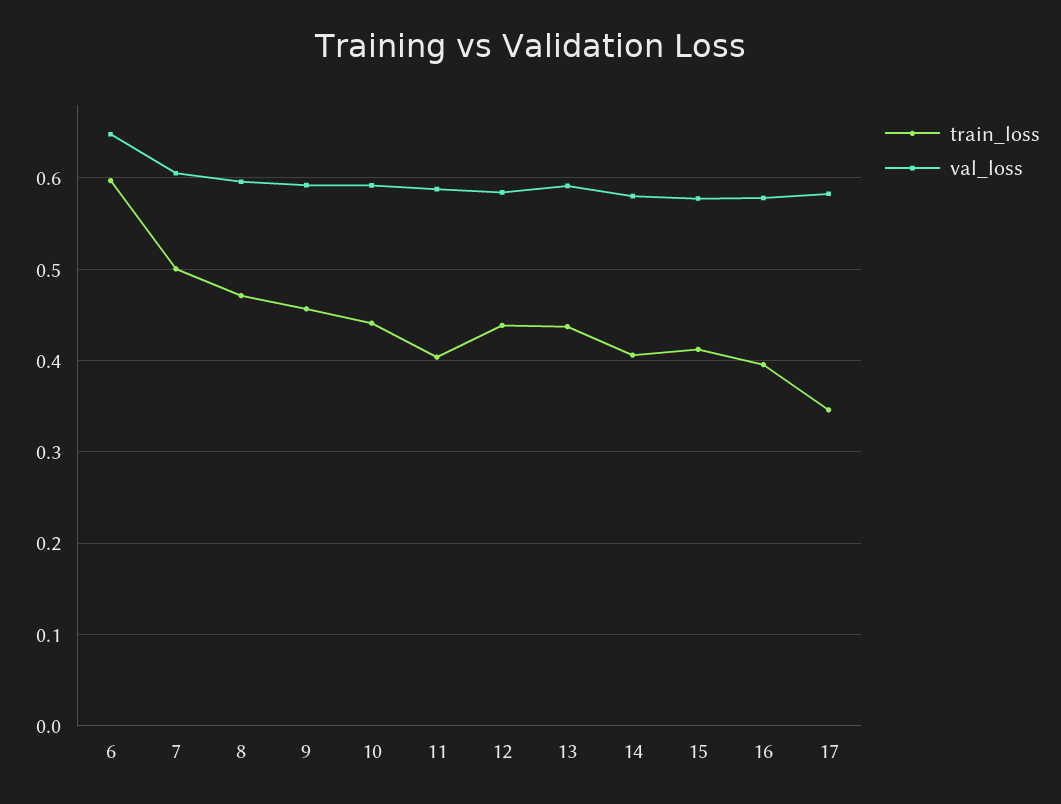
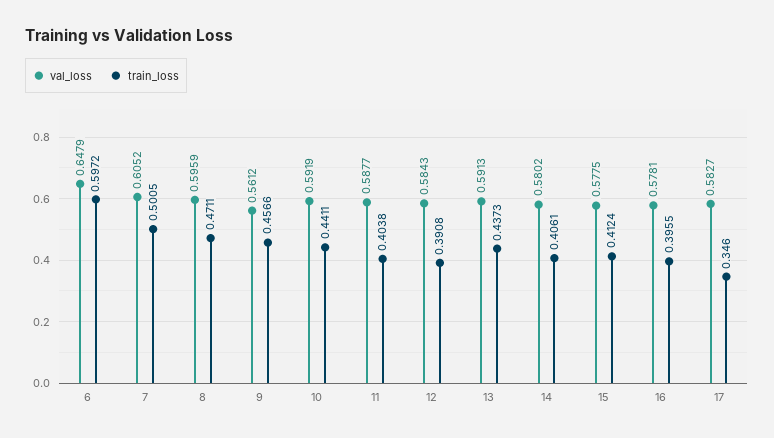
  {
    "train_loss": {
      "6": 0.5972,
      "7": 0.5005,
      "8": 0.4711,
      "9": 0.4566,
      "10": 0.4411,
      "11": 0.4038,
-     "12": 0.44,
+     "12": 0.3908,
      "13": 0.4373,
      "14": 0.4061,
      "15": 0.4124,
      "16": 0.3955,
      "17": 0.346
    },
    "val_loss": {
      "6": 0.6479,
      "7": 0.6052,
      "8": 0.5959,
-     "9": 0.59,
+     "9": 0.5612,
      "10": 0.5919,
      "11": 0.5877,
      "12": 0.5843,
      "13": 0.5913,
      "14": 0.5802,
      "15": 0.5775,
      "16": 0.5781,
      "17": 0.5827
    }
  }

